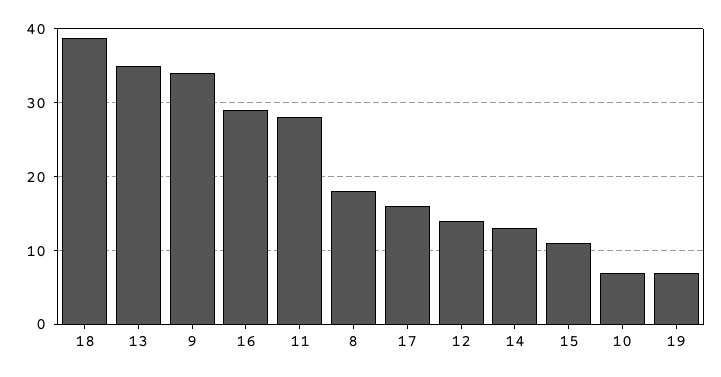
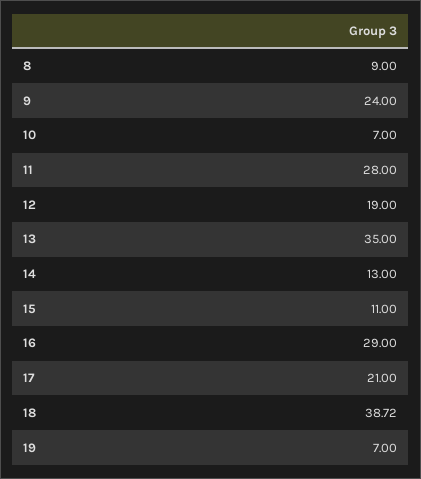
  {
    "18": 38.72,
    "13": 35,
-   "9": 34,
+   "9": 24,
    "16": 29,
    "11": 28,
-   "8": 18,
+   "8": 9,
-   "17": 16,
+   "17": 21,
-   "12": 14,
+   "12": 19,
    "14": 13,
    "15": 11,
    "10": 7,
    "19": 7
  }

